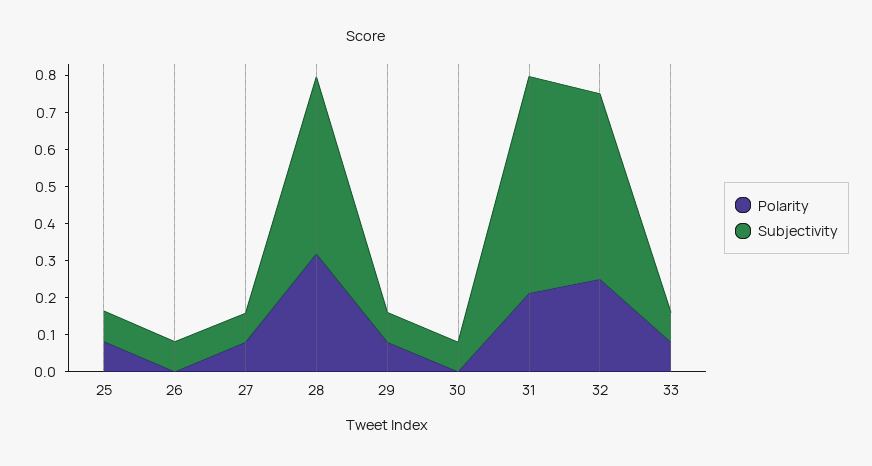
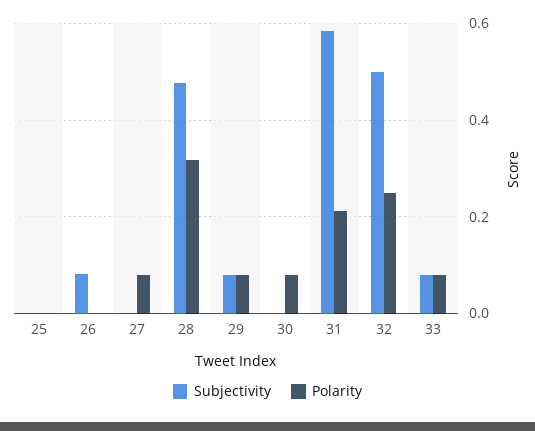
  {
    "Polarity": {
-     "25": 0.075,
+     "25": 0,
      "26": 0,
      "27": 0.08,
      "28": 0.32,
      "29": 0.08,
-     "30": 0,
+     "30": 0.08,
      "31": 0.22,
      "32": 0.26,
      "33": 0.08
    },
    "Subjectivity": {
-     "25": 0.075,
+     "25": 0,
      "26": 0.08,
-     "27": 0.075,
+     "27": 0,
      "28": 0.48,
      "29": 0.08,
-     "30": 0.075,
+     "30": 0,
      "31": 0.58,
      "32": 0.5,
      "33": 0.08
    }
  }

